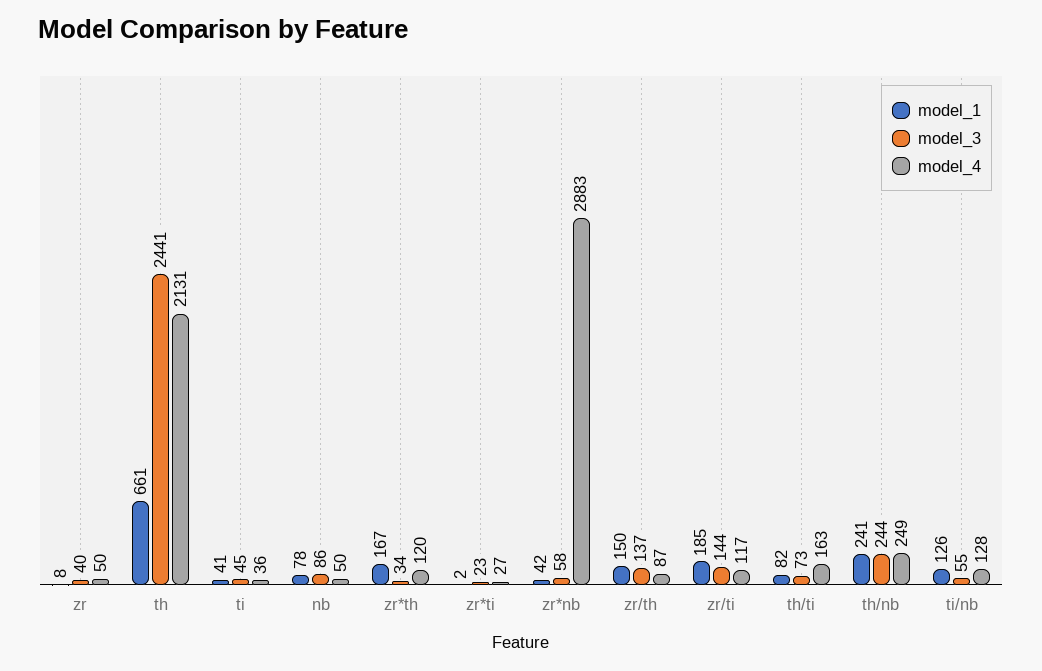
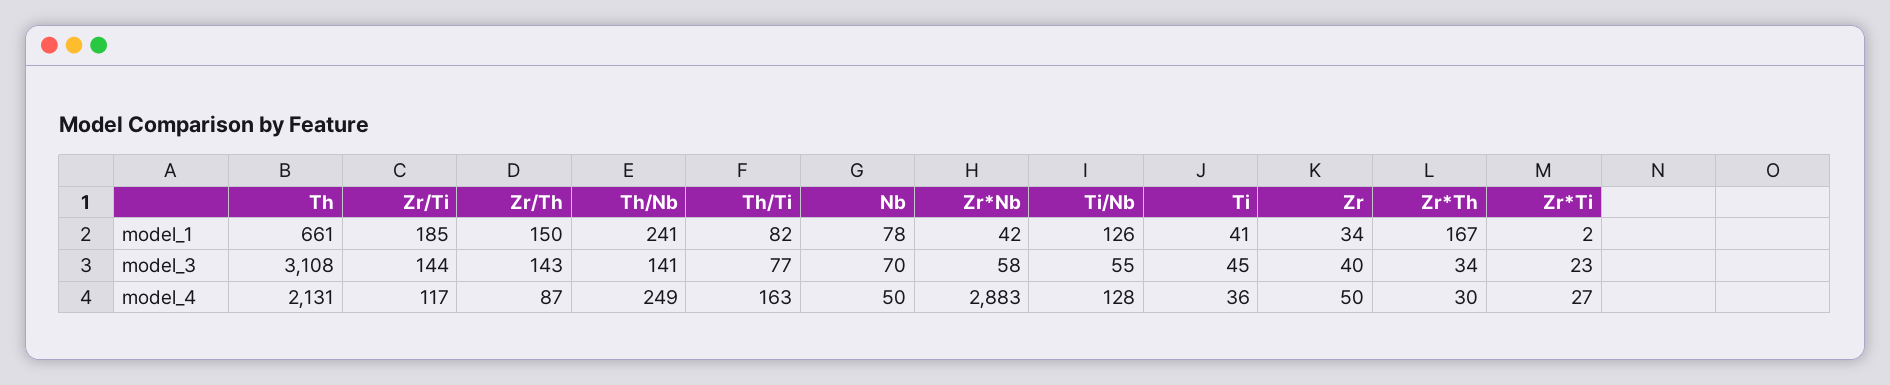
  {
    "model_1": {
-     "zr": 8,
+     "zr": 34,
      "th": 661,
      "ti": 41,
      "nb": 78,
      "zr*th": 167,
      "zr*ti": 2,
      "zr*nb": 42,
      "zr/th": 150,
      "zr/ti": 185,
      "th/ti": 82,
      "th/nb": 241,
      "ti/nb": 126
    },
    "model_3": {
      "zr": 40,
-     "th": 2441,
+     "th": 3108,
      "ti": 45,
-     "nb": 86,
+     "nb": 70,
      "zr*th": 34,
      "zr*ti": 23,
      "zr*nb": 58,
-     "zr/th": 137,
+     "zr/th": 143,
      "zr/ti": 144,
-     "th/ti": 73,
+     "th/ti": 77,
-     "th/nb": 244,
+     "th/nb": 141,
      "ti/nb": 55
    },
    "model_4": {
      "zr": 50,
      "th": 2131,
      "ti": 36,
      "nb": 50,
-     "zr*th": 120,
+     "zr*th": 30,
      "zr*ti": 27,
      "zr*nb": 2883,
      "zr/th": 87,
      "zr/ti": 117,
      "th/ti": 163,
      "th/nb": 249,
      "ti/nb": 128
    }
  }

